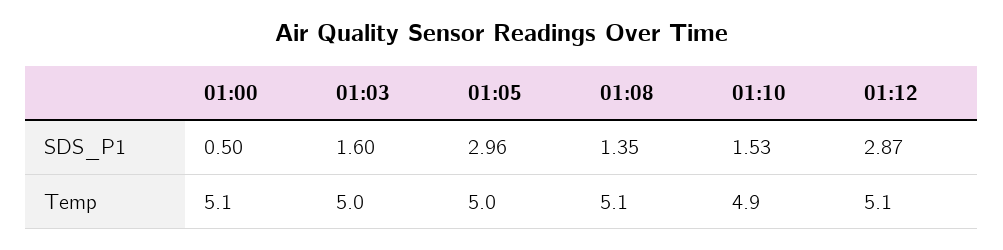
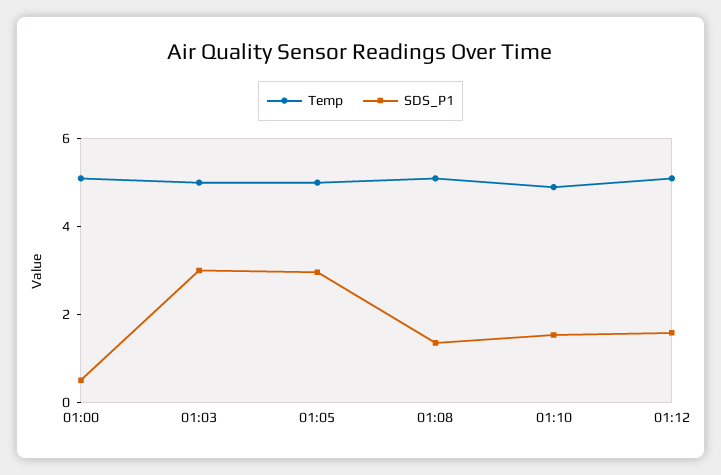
  {
    "SDS_P1": {
      "01:00": 0.5,
-     "01:03": 1.6,
+     "01:03": 3,
      "01:05": 2.96,
      "01:08": 1.35,
      "01:10": 1.53,
-     "01:12": 2.87
+     "01:12": 1.5
    },
    "Temp": {
      "01:00": 5.1,
      "01:03": 5,
      "01:05": 5,
      "01:08": 5.1,
      "01:10": 4.9,
      "01:12": 5.1
    }
  }

